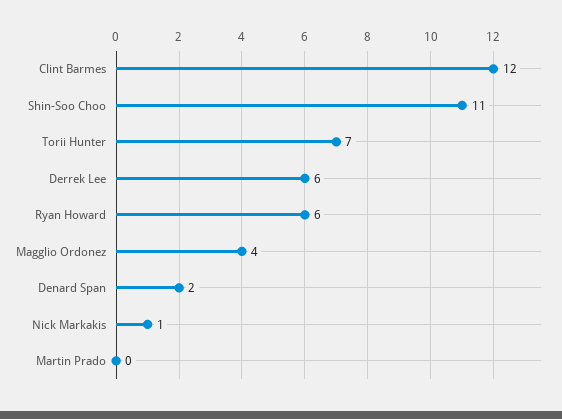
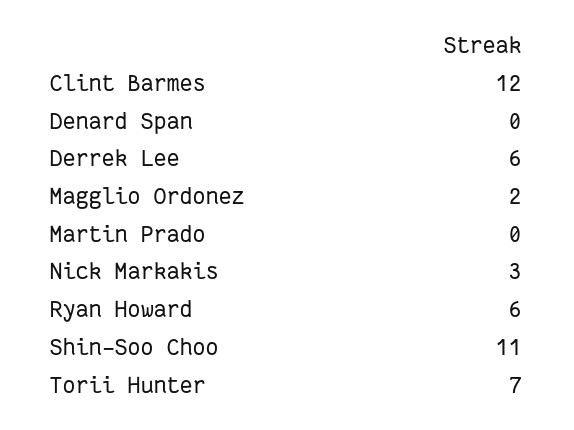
  {
    "Clint Barmes": 12,
    "Shin-Soo Choo": 11,
    "Torii Hunter": 7,
    "Derrek Lee": 6,
    "Ryan Howard": 6,
-   "Magglio Ordonez": 4,
+   "Magglio Ordonez": 2,
-   "Denard Span": 2,
+   "Denard Span": 0,
-   "Nick Markakis": 1,
+   "Nick Markakis": 3,
    "Martin Prado": 0
  }

